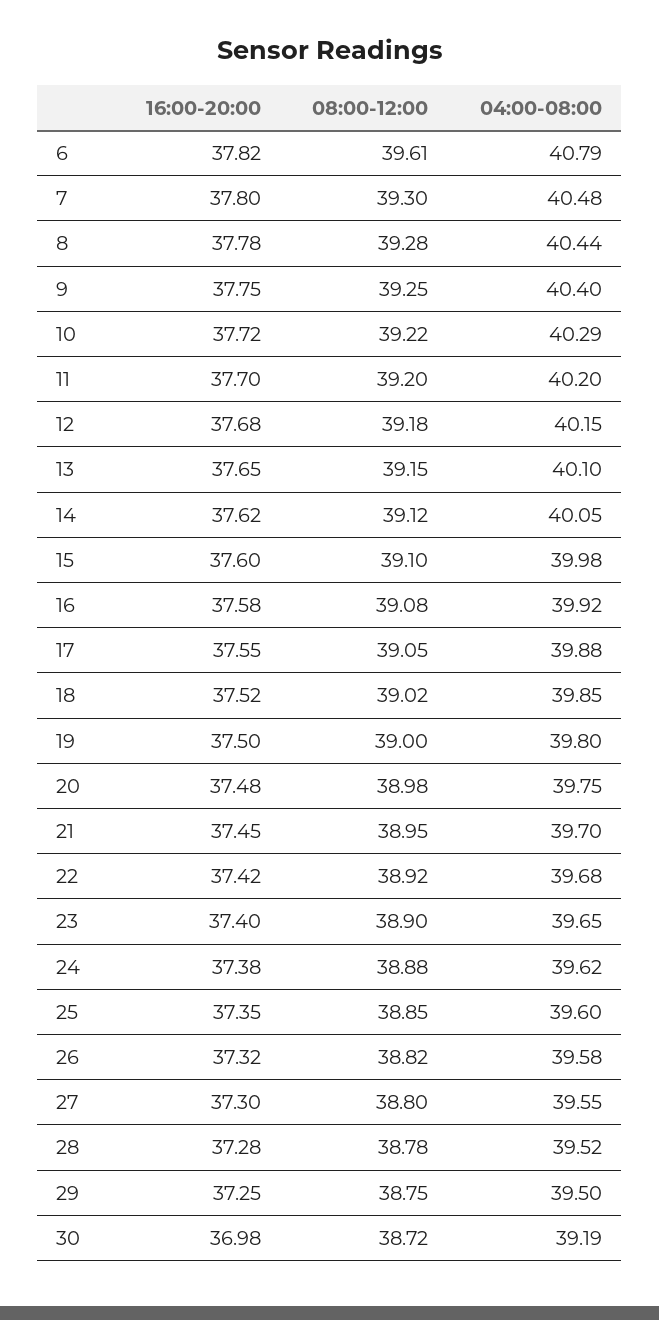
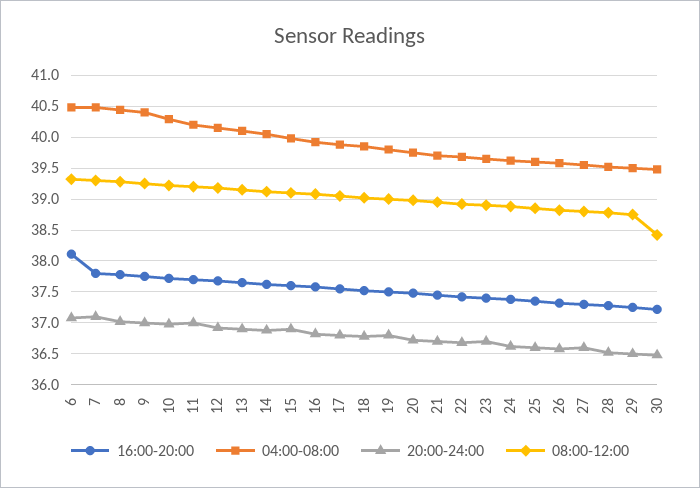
  {
    "16:00-20:00": {
-     "6": 37.82,
+     "6": 38.1,
      "7": 37.8,
      "8": 37.78,
      "9": 37.75,
      "10": 37.72,
      "11": 37.7,
      "12": 37.68,
      "13": 37.65,
      "14": 37.62,
      "15": 37.6,
      "16": 37.58,
      "17": 37.55,
      "18": 37.52,
      "19": 37.5,
      "20": 37.48,
      "21": 37.45,
      "22": 37.42,
      "23": 37.4,
      "24": 37.38,
      "25": 37.35,
      "26": 37.32,
      "27": 37.3,
      "28": 37.28,
      "29": 37.25,
-     "30": 36.98
+     "30": 37.2
    },
    "08:00-12:00": {
-     "6": 39.61,
+     "6": 39.3,
      "7": 39.3,
      "8": 39.28,
      "9": 39.25,
      "10": 39.22,
      "11": 39.2,
      "12": 39.18,
      "13": 39.15,
      "14": 39.12,
      "15": 39.1,
      "16": 39.08,
      "17": 39.05,
      "18": 39.02,
      "19": 39,
      "20": 38.98,
      "21": 38.95,
      "22": 38.92,
      "23": 38.9,
      "24": 38.88,
      "25": 38.85,
      "26": 38.82,
      "27": 38.8,
      "28": 38.78,
      "29": 38.75,
-     "30": 38.72
+     "30": 38.4
    },
    "04:00-08:00": {
-     "6": 40.79,
+     "6": 40.5,
      "7": 40.48,
      "8": 40.44,
      "9": 40.4,
      "10": 40.29,
      "11": 40.2,
      "12": 40.15,
      "13": 40.1,
      "14": 40.05,
      "15": 39.98,
      "16": 39.92,
      "17": 39.88,
      "18": 39.85,
      "19": 39.8,
      "20": 39.75,
      "21": 39.7,
      "22": 39.68,
      "23": 39.65,
      "24": 39.62,
      "25": 39.6,
      "26": 39.58,
      "27": 39.55,
      "28": 39.52,
      "29": 39.5,
-     "30": 39.19
+     "30": 39.5
-   }
+   },
+   "20:00-24:00": {
+     "6": 37.1,
+     "7": 37.1,
+     "8": 37,
+     "9": 37,
+     "10": 37,
+     "11": 37,
+     "12": 36.9,
+     "13": 36.9,
+     "14": 36.9,
+     "15": 36.9,
+     "16": 36.8,
+     "17": 36.8,
+     "18": 36.8,
+     "19": 36.8,
+     "20": 36.7,
+     "21": 36.7,
+     "22": 36.7,
+     "23": 36.7,
+     "24": 36.6,
+     "25": 36.6,
+     "26": 36.6,
+     "27": 36.6,
+     "28": 36.5,
+     "29": 36.5,
+     "30": 36.5
+   }
  }

